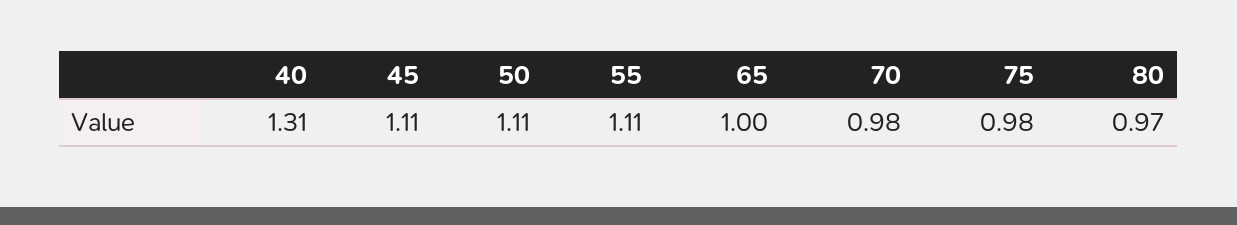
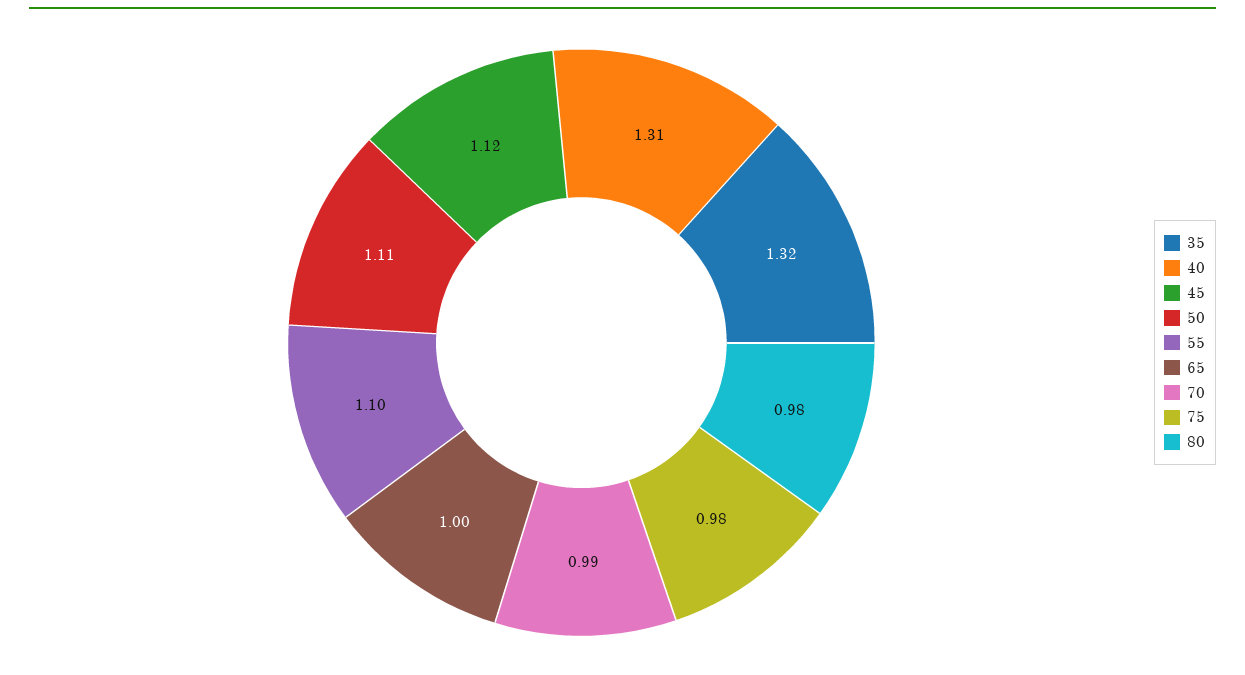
  {
    "40": 1.31,
-   "45": 1.11,
+   "45": 1.12,
    "50": 1.11,
-   "55": 1.11,
+   "55": 1.1,
    "65": 1,
-   "70": 0.98,
+   "70": 0.99,
    "75": 0.98,
-   "80": 0.97
+   "80": 0.98,
+   "35": 1.32
  }

